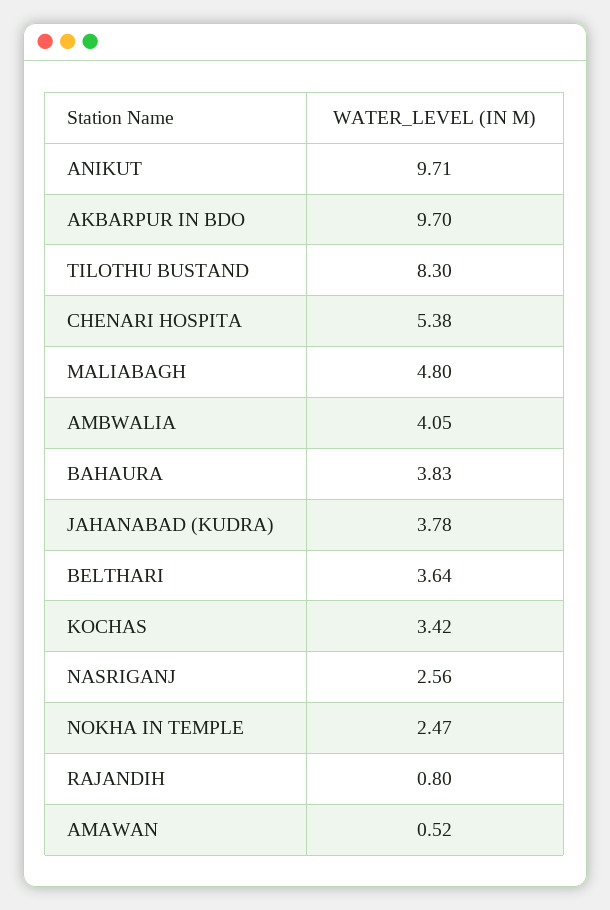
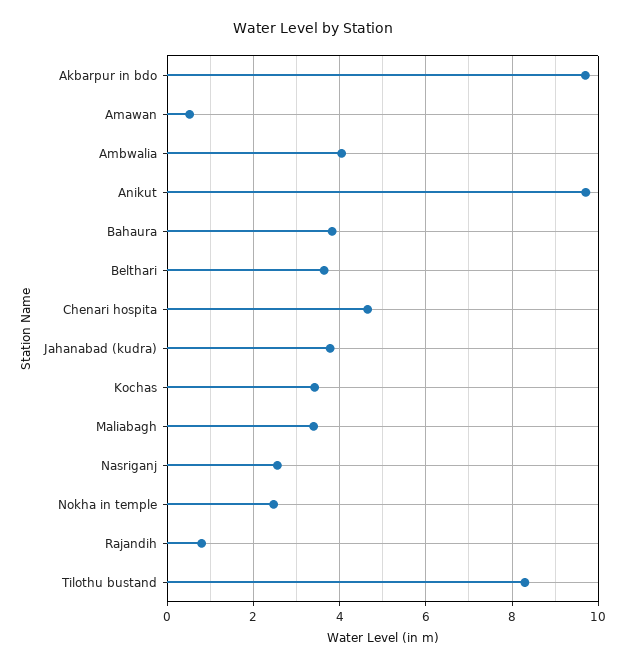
  {
    "ANIKUT": 9.71,
    "AKBARPUR IN BDO": 9.7,
    "TILOTHU BUSTAND": 8.3,
-   "CHENARI HOSPITA": 5.38,
+   "CHENARI HOSPITA": 4.6,
-   "MALIABAGH": 4.8,
+   "MALIABAGH": 3.4,
    "AMBWALIA": 4.05,
    "BAHAURA": 3.83,
    "JAHANABAD (KUDRA)": 3.78,
    "BELTHARI": 3.64,
    "KOCHAS": 3.42,
    "NASRIGANJ": 2.56,
    "NOKHA IN TEMPLE": 2.47,
    "RAJANDIH": 0.8,
    "AMAWAN": 0.52
  }

